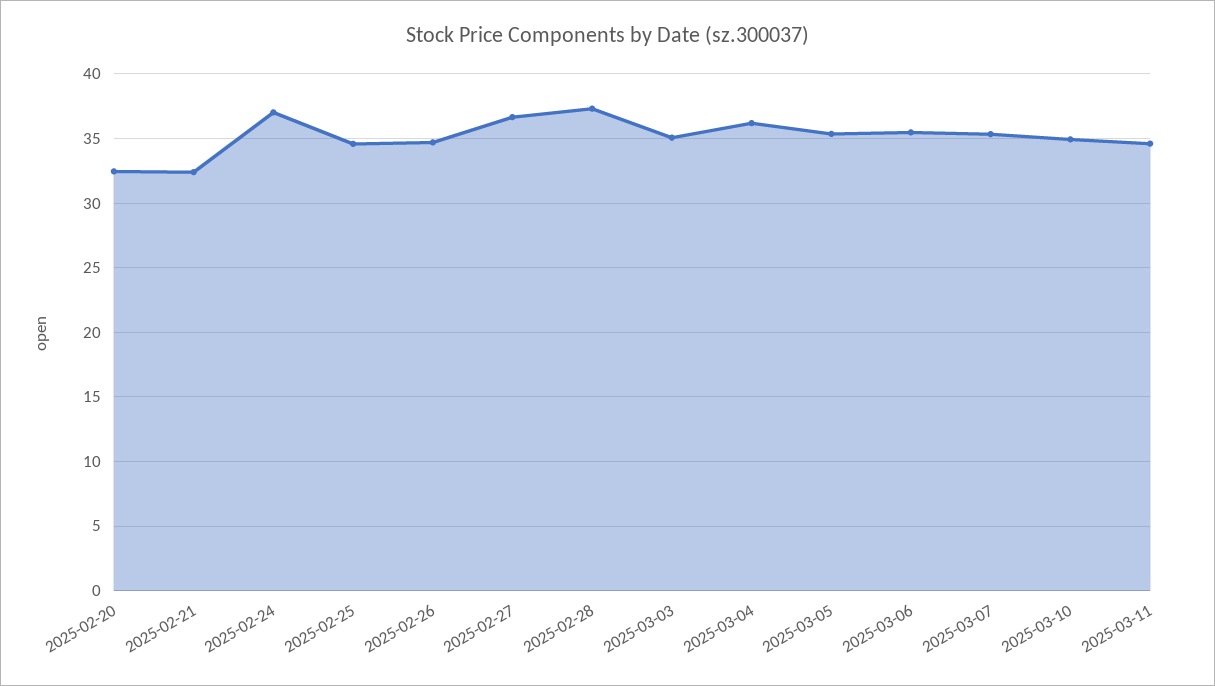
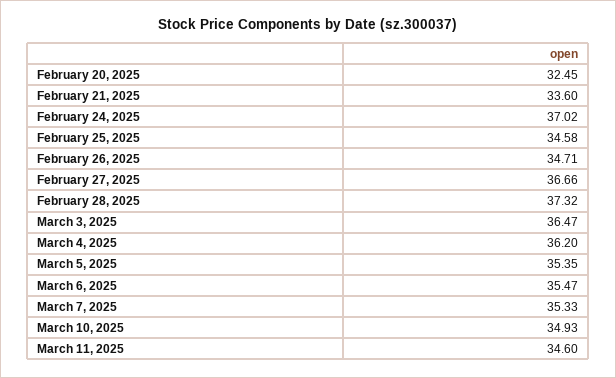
  {
    "2025-02-20": 32.45,
-   "2025-02-21": 32.5,
+   "2025-02-21": 33.6,
    "2025-02-24": 37.02,
    "2025-02-25": 34.58,
    "2025-02-26": 34.71,
    "2025-02-27": 36.66,
    "2025-02-28": 37.32,
-   "2025-03-03": 35,
+   "2025-03-03": 36.47,
    "2025-03-04": 36.2,
    "2025-03-05": 35.35,
    "2025-03-06": 35.47,
    "2025-03-07": 35.33,
    "2025-03-10": 34.93,
    "2025-03-11": 34.6
  }

